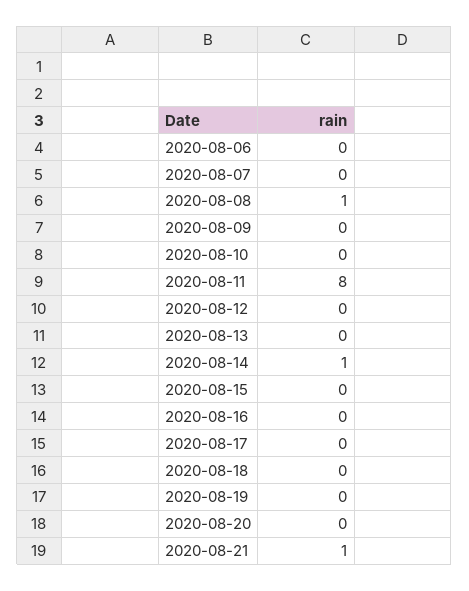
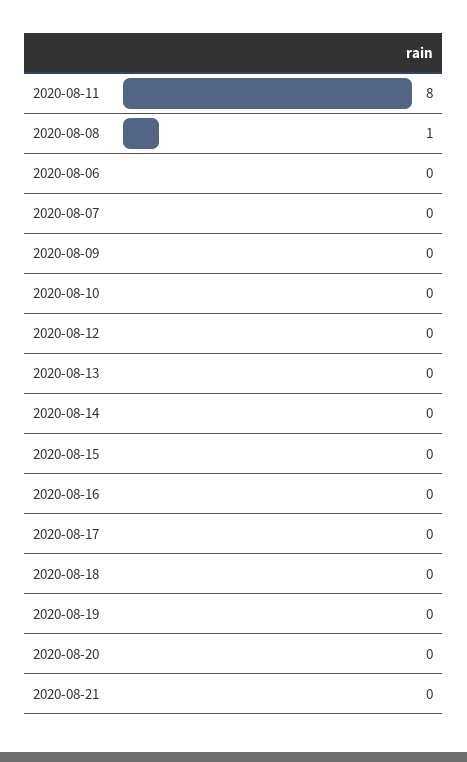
  {
    "2020-08-06": 0,
    "2020-08-07": 0,
    "2020-08-08": 1,
    "2020-08-09": 0,
    "2020-08-10": 0,
    "2020-08-11": 8,
    "2020-08-12": 0,
    "2020-08-13": 0,
-   "2020-08-14": 1,
+   "2020-08-14": 0,
    "2020-08-15": 0,
    "2020-08-16": 0,
    "2020-08-17": 0,
    "2020-08-18": 0,
    "2020-08-19": 0,
    "2020-08-20": 0,
-   "2020-08-21": 1
+   "2020-08-21": 0
  }

